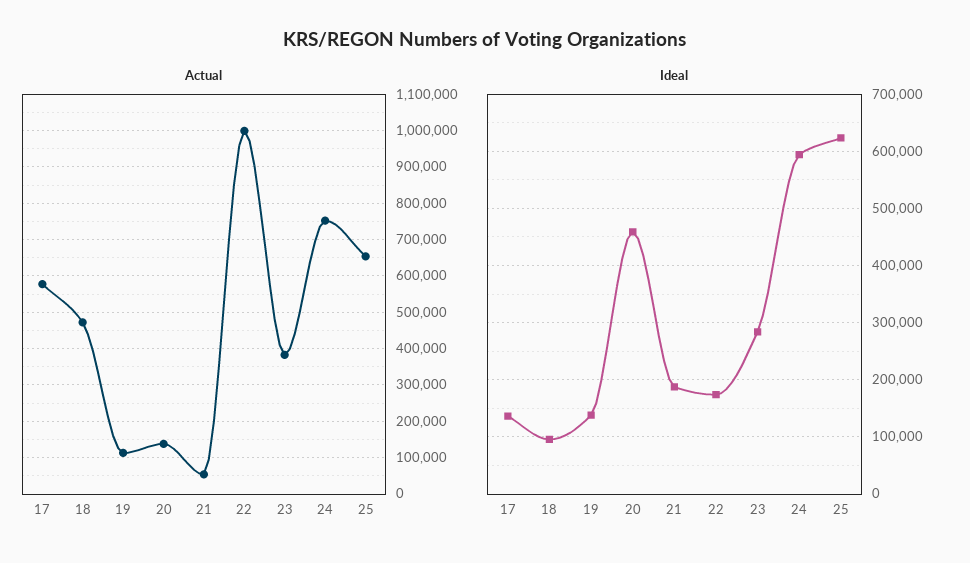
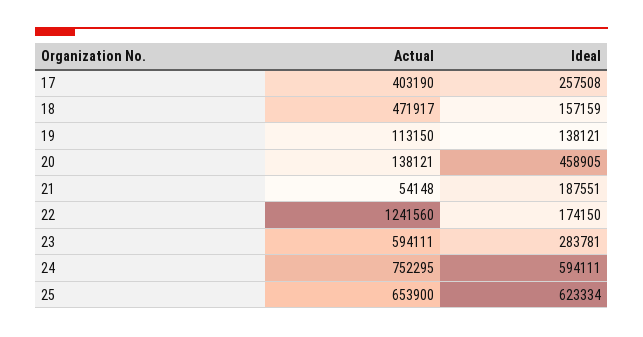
  {
    "Actual": {
-     "17": 580000,
+     "17": 403190,
      "18": 471917,
      "19": 113150,
      "20": 138121,
      "21": 54148,
-     "22": 1000000,
+     "22": 1241560,
-     "23": 380000,
+     "23": 594111,
      "24": 752295,
      "25": 653900
    },
    "Ideal": {
-     "17": 140000,
+     "17": 257508,
-     "18": 100000,
+     "18": 157159,
      "19": 138121,
      "20": 458905,
      "21": 187551,
      "22": 174150,
      "23": 283781,
      "24": 594111,
      "25": 623334
    }
  }

